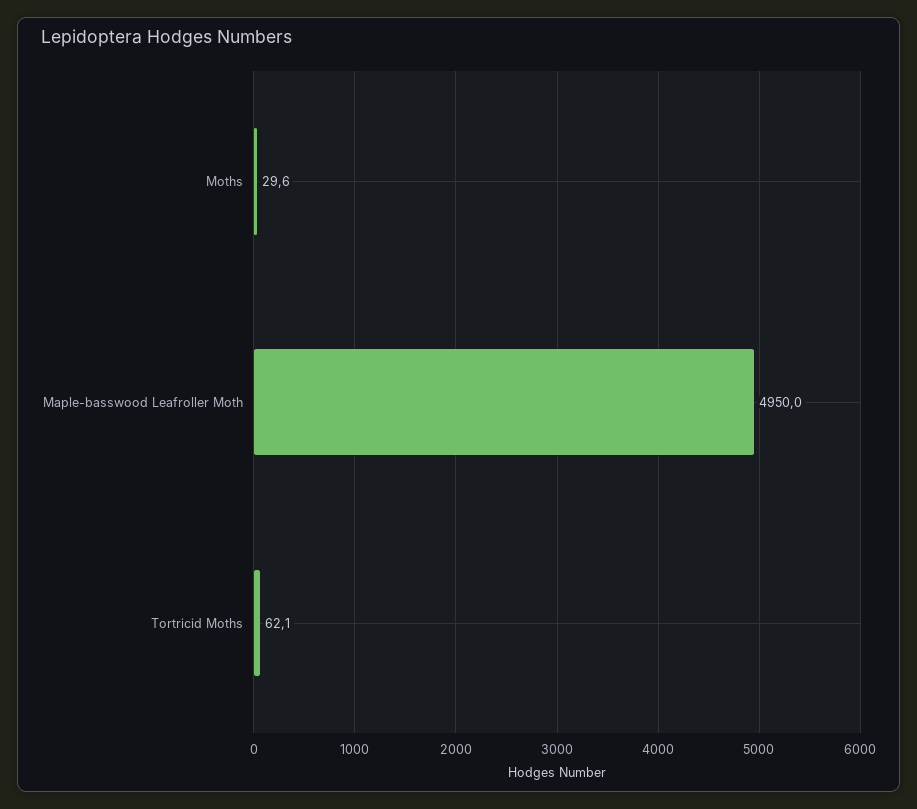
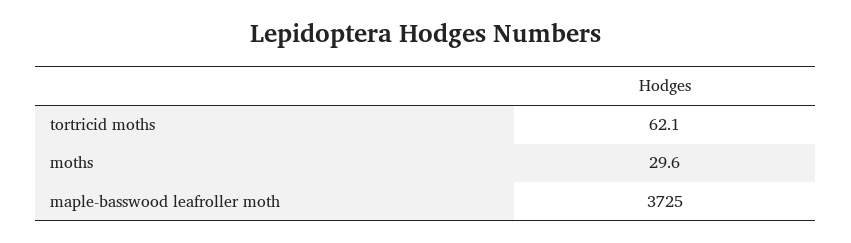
  {
    "Moths": 29.6,
-   "Maple-basswood Leafroller Moth": 4950,
+   "Maple-basswood Leafroller Moth": 3725,
    "Tortricid Moths": 62.1
  }

